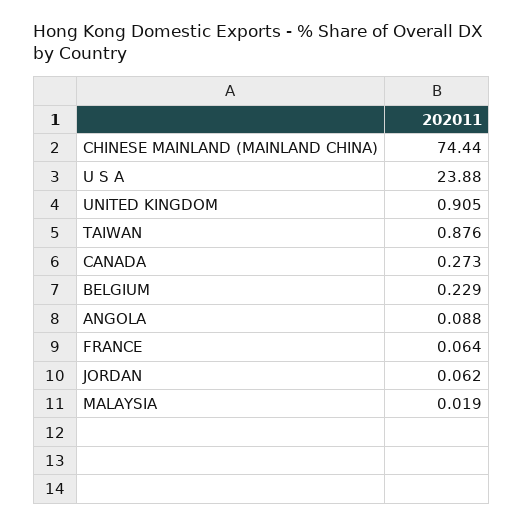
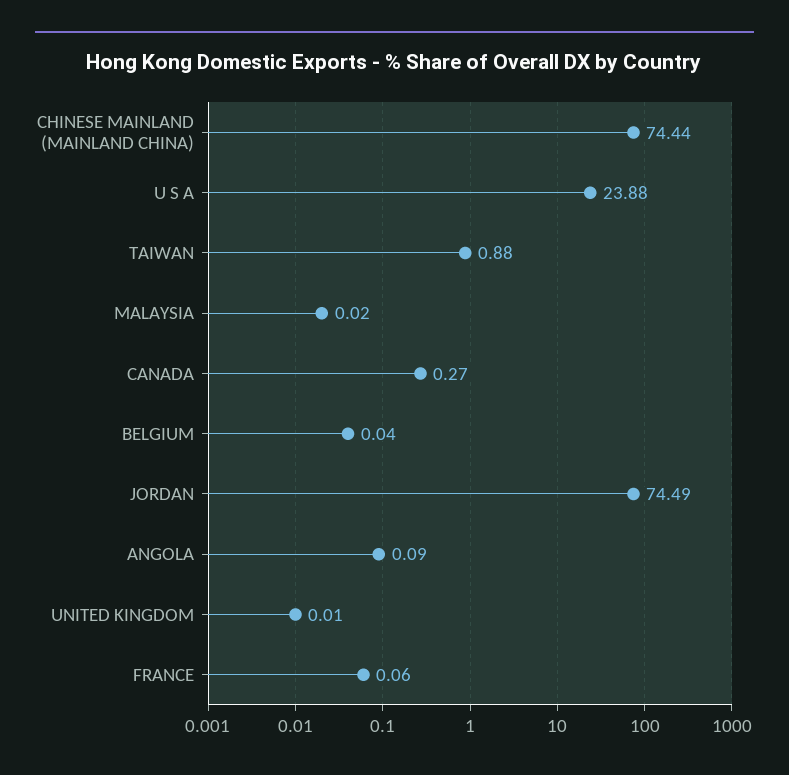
  {
    "CHINESE MAINLAND (MAINLAND CHINA)": 74.44,
    "U S A": 23.88,
-   "UNITED KINGDOM": 0.905,
+   "UNITED KINGDOM": 0.01,
    "TAIWAN": 0.876,
    "CANADA": 0.273,
-   "BELGIUM": 0.229,
+   "BELGIUM": 0.04,
    "ANGOLA": 0.088,
    "FRANCE": 0.064,
-   "JORDAN": 0.062,
+   "JORDAN": 74.49,
    "MALAYSIA": 0.019
  }

